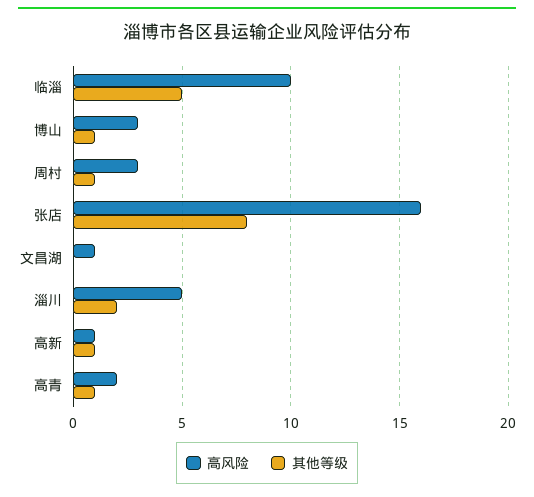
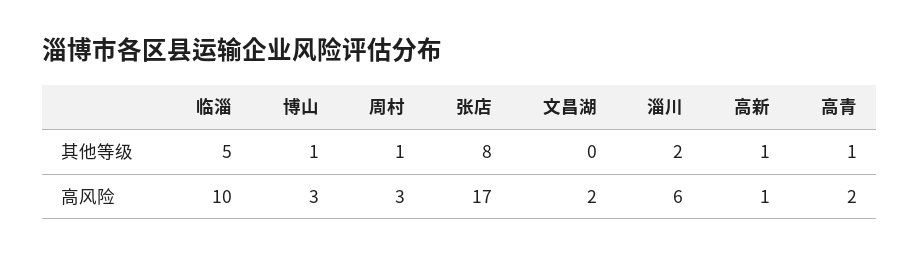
  {
    "高风险": {
      "临淄": 10,
      "博山": 3,
      "周村": 3,
-     "张店": 16,
+     "张店": 17,
-     "文昌湖": 1,
+     "文昌湖": 2,
-     "淄川": 5,
+     "淄川": 6,
      "高新": 1,
      "高青": 2
    },
    "其他等级": {
      "临淄": 5,
      "博山": 1,
      "周村": 1,
      "张店": 8,
      "文昌湖": 0,
      "淄川": 2,
      "高新": 1,
      "高青": 1
    }
  }

